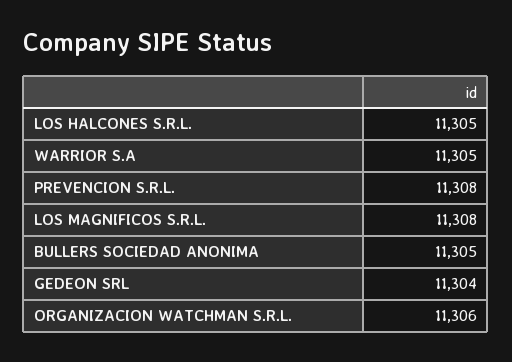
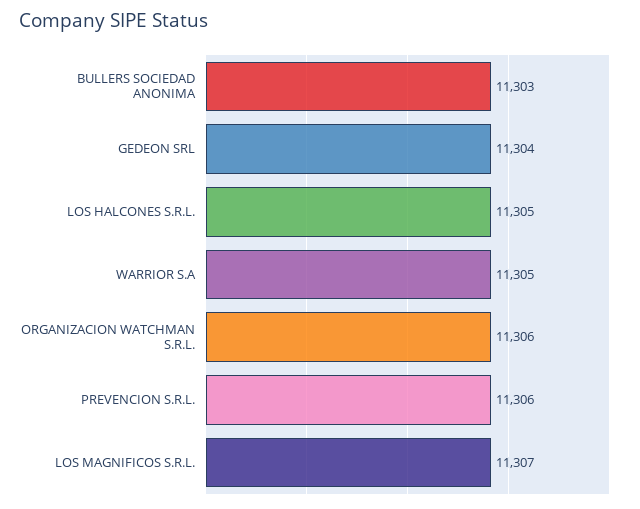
  {
    "LOS HALCONES S.R.L.": 11305,
    "WARRIOR S.A": 11305,
-   "PREVENCION S.R.L.": 11308,
+   "PREVENCION S.R.L.": 11306,
-   "LOS MAGNIFICOS S.R.L.": 11308,
+   "LOS MAGNIFICOS S.R.L.": 11307,
-   "BULLERS SOCIEDAD ANONIMA": 11305,
+   "BULLERS SOCIEDAD ANONIMA": 11303,
    "GEDEON SRL": 11304,
    "ORGANIZACION WATCHMAN S.R.L.": 11306
  }

